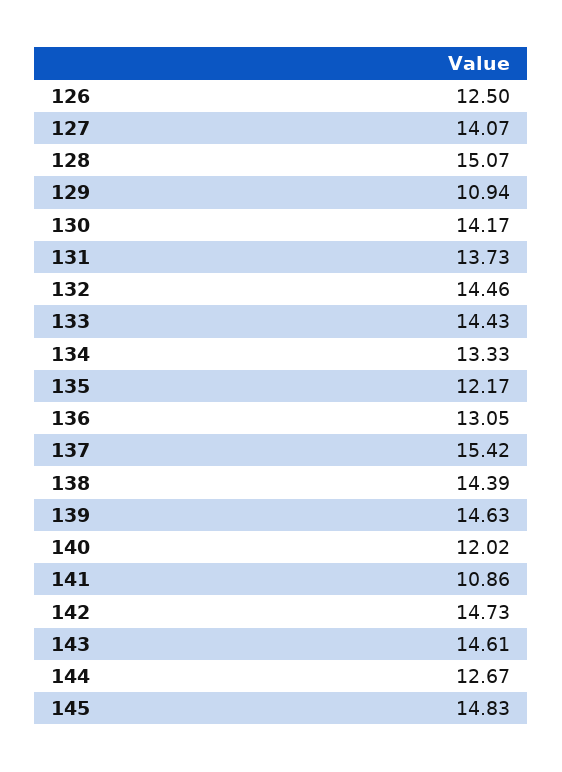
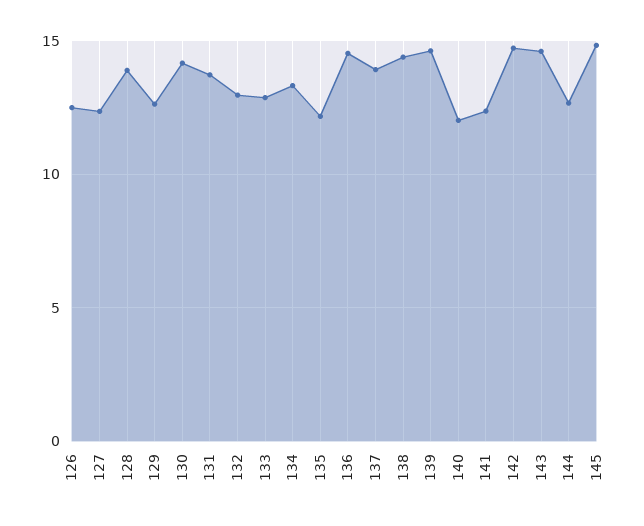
  {
    "126": 12.5,
-   "127": 14.07,
+   "127": 12.5,
-   "128": 15.07,
+   "128": 14,
-   "129": 10.94,
+   "129": 12.5,
    "130": 14.17,
    "131": 13.73,
-   "132": 14.46,
+   "132": 13,
-   "133": 14.43,
+   "133": 13,
    "134": 13.33,
    "135": 12.17,
-   "136": 13.05,
+   "136": 14.5,
-   "137": 15.42,
+   "137": 14,
    "138": 14.39,
    "139": 14.63,
    "140": 12.02,
-   "141": 10.86,
+   "141": 12.5,
    "142": 14.73,
    "143": 14.61,
    "144": 12.67,
    "145": 14.83
  }

